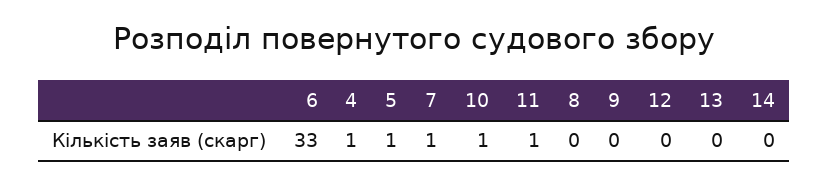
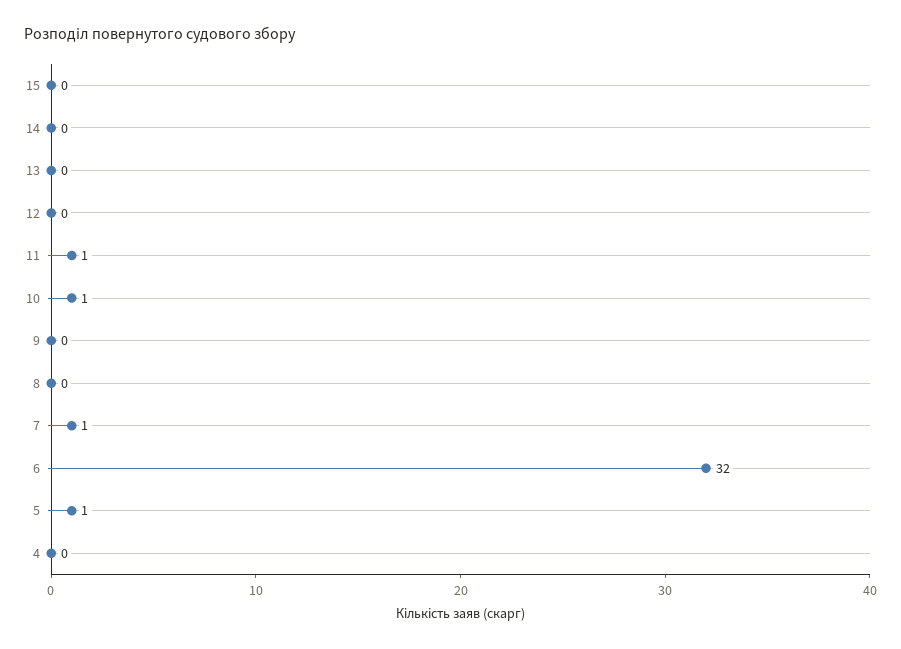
  {
-   "6": 33,
+   "6": 32,
-   "4": 1,
+   "4": 0,
    "5": 1,
    "7": 1,
    "10": 1,
    "11": 1,
    "8": 0,
    "9": 0,
    "12": 0,
    "13": 0,
-   "14": 0
+   "14": 0,
+   "15": 0
  }

